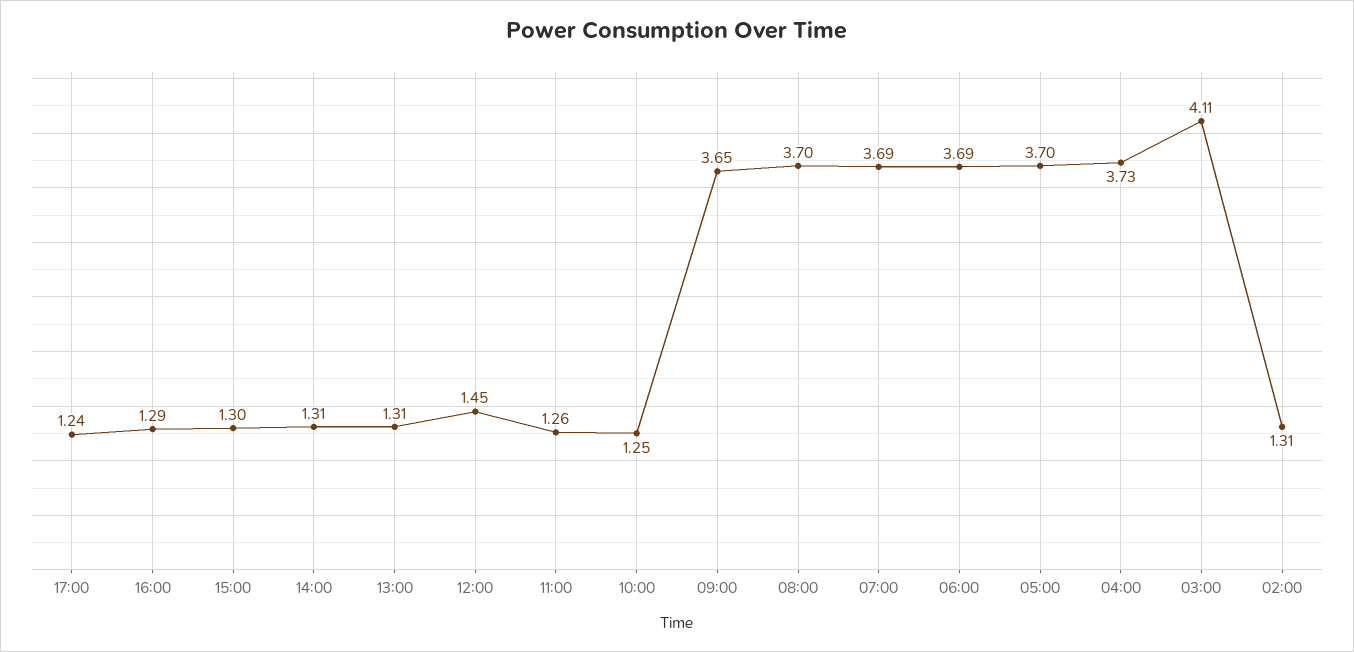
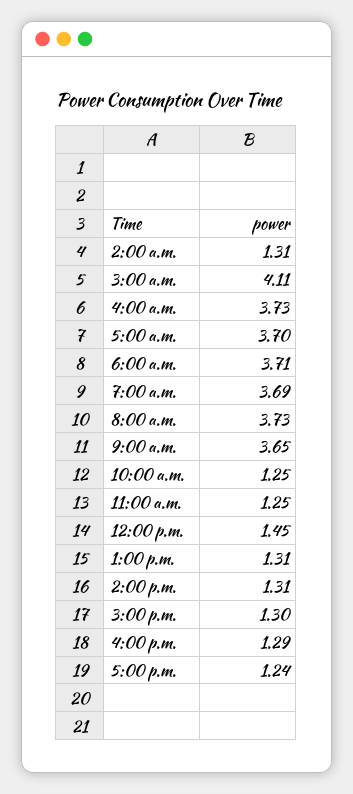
  {
    "17:00": 1.24,
    "16:00": 1.29,
    "15:00": 1.3,
    "14:00": 1.31,
    "13:00": 1.31,
    "12:00": 1.45,
-   "11:00": 1.26,
+   "11:00": 1.25,
    "10:00": 1.25,
    "09:00": 3.65,
-   "08:00": 3.7,
+   "08:00": 3.73,
    "07:00": 3.69,
-   "06:00": 3.69,
+   "06:00": 3.71,
    "05:00": 3.7,
    "04:00": 3.73,
    "03:00": 4.11,
    "02:00": 1.31
  }

